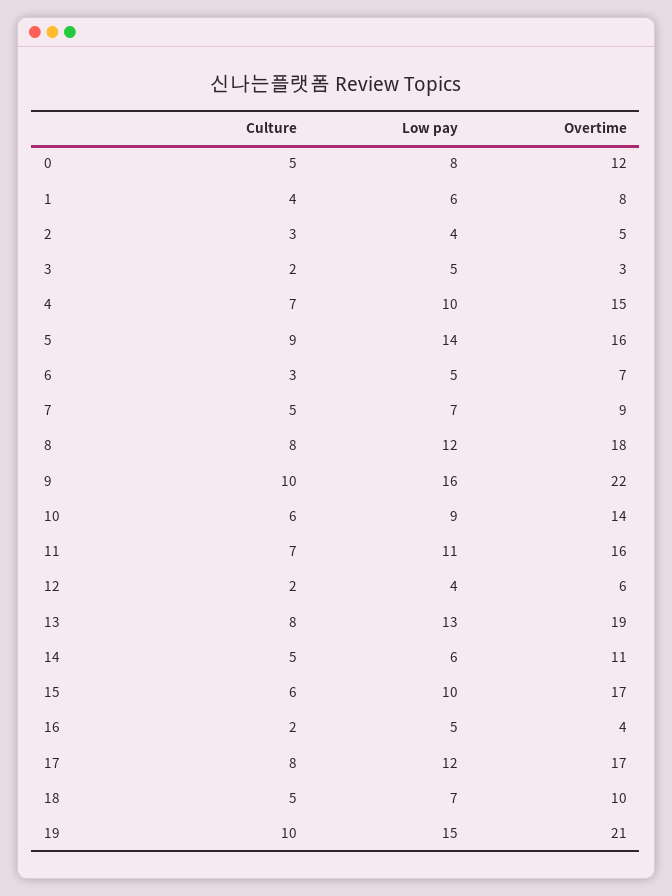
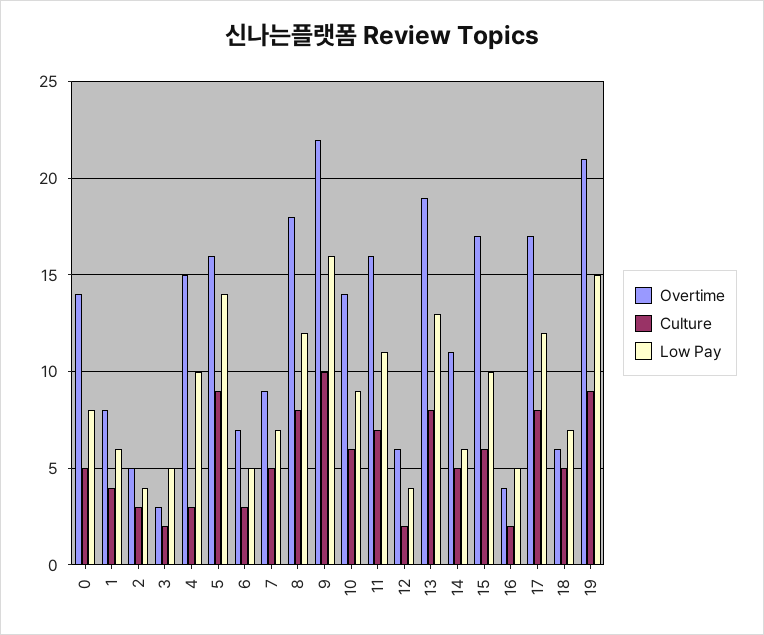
  {
    "Culture": {
      "0": 5,
      "1": 4,
      "2": 3,
      "3": 2,
-     "4": 7,
+     "4": 3,
      "5": 9,
      "6": 3,
      "7": 5,
      "8": 8,
      "9": 10,
      "10": 6,
      "11": 7,
      "12": 2,
      "13": 8,
      "14": 5,
      "15": 6,
      "16": 2,
      "17": 8,
      "18": 5,
-     "19": 10
+     "19": 9
    },
    "Low pay": {
      "0": 8,
      "1": 6,
      "2": 4,
      "3": 5,
      "4": 10,
      "5": 14,
      "6": 5,
      "7": 7,
      "8": 12,
      "9": 16,
      "10": 9,
      "11": 11,
      "12": 4,
      "13": 13,
      "14": 6,
      "15": 10,
      "16": 5,
      "17": 12,
      "18": 7,
      "19": 15
    },
    "Overtime": {
-     "0": 12,
+     "0": 14,
      "1": 8,
      "2": 5,
      "3": 3,
      "4": 15,
      "5": 16,
      "6": 7,
      "7": 9,
      "8": 18,
      "9": 22,
      "10": 14,
      "11": 16,
      "12": 6,
      "13": 19,
      "14": 11,
      "15": 17,
      "16": 4,
      "17": 17,
-     "18": 10,
+     "18": 6,
      "19": 21
    }
  }

